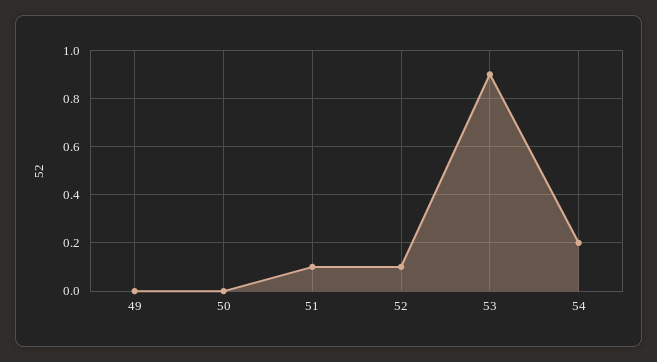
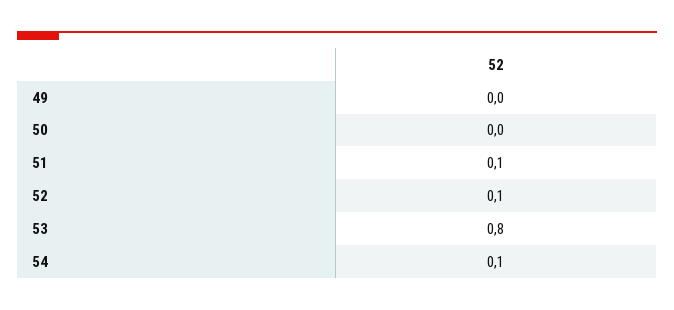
  {
    "49": 0,
    "50": 0,
    "51": 0.1,
    "52": 0.1,
-   "53": 0.9,
+   "53": 0.8,
-   "54": 0.2
+   "54": 0.1
  }

